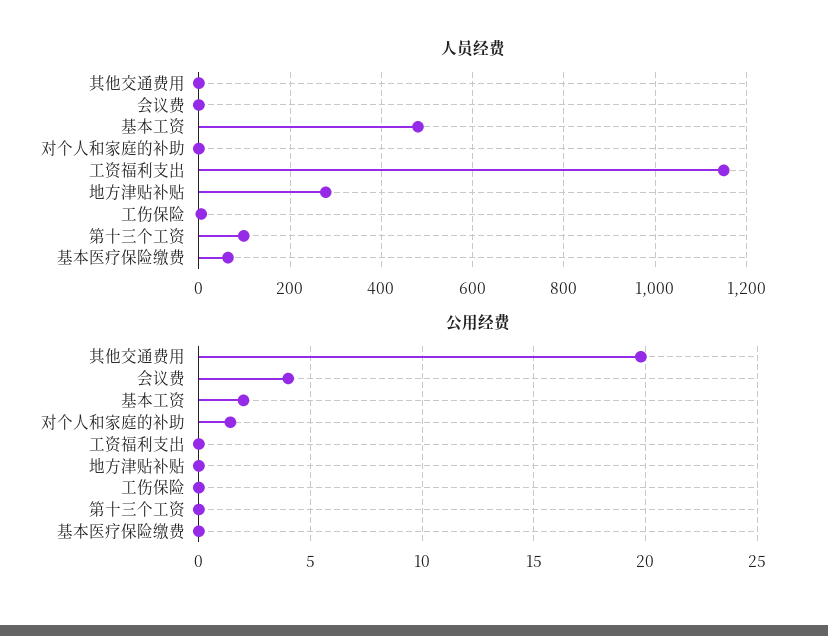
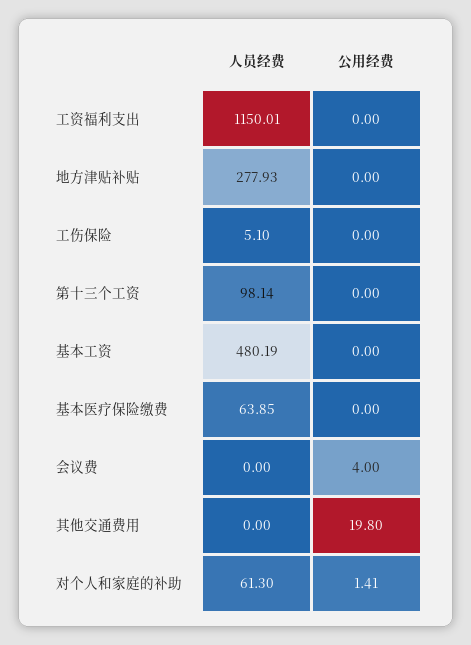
  {
    "人员经费": {
      "其他交通费用": 0,
      "会议费": 0,
      "基本工资": 480.19,
-     "对个人和家庭的补助": 0,
+     "对个人和家庭的补助": 61.3,
      "工资福利支出": 1150.01,
      "地方津贴补贴": 277.93,
      "工伤保险": 5.1,
      "第十三个工资": 98.14,
      "基本医疗保险缴费": 63.85
    },
    "公用经费": {
      "其他交通费用": 19.8,
      "会议费": 4,
-     "基本工资": 2,
+     "基本工资": 0,
      "对个人和家庭的补助": 1.41,
      "工资福利支出": 0,
      "地方津贴补贴": 0,
      "工伤保险": 0,
      "第十三个工资": 0,
      "基本医疗保险缴费": 0
    }
  }

